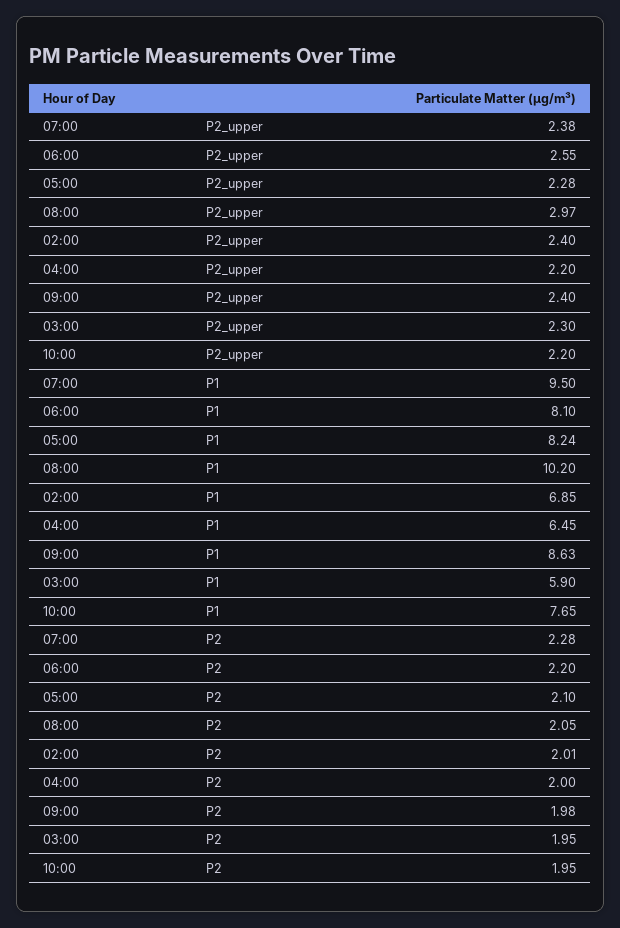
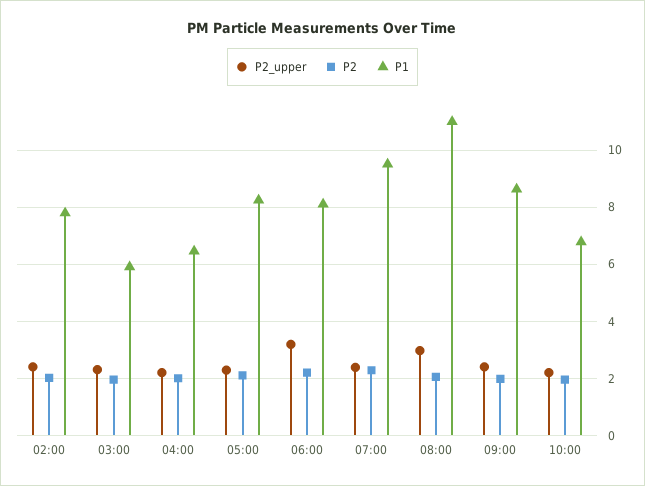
  {
    "P2_upper": {
      "07:00": 2.38,
-     "06:00": 2.55,
+     "06:00": 3.25,
      "05:00": 2.28,
      "08:00": 2.97,
      "02:00": 2.4,
      "04:00": 2.2,
      "09:00": 2.4,
      "03:00": 2.3,
      "10:00": 2.2
    },
    "P1": {
      "07:00": 9.5,
      "06:00": 8.1,
      "05:00": 8.24,
-     "08:00": 10.2,
+     "08:00": 11,
-     "02:00": 6.85,
+     "02:00": 7.75,
      "04:00": 6.45,
      "09:00": 8.63,
      "03:00": 5.9,
-     "10:00": 7.65
+     "10:00": 6.75
    },
    "P2": {
      "07:00": 2.28,
      "06:00": 2.2,
      "05:00": 2.1,
      "08:00": 2.05,
      "02:00": 2.01,
      "04:00": 2,
      "09:00": 1.98,
      "03:00": 1.95,
      "10:00": 1.95
    }
  }

